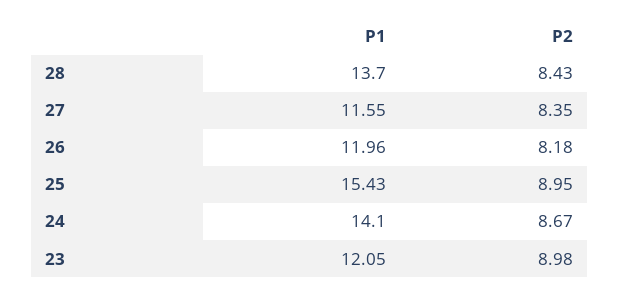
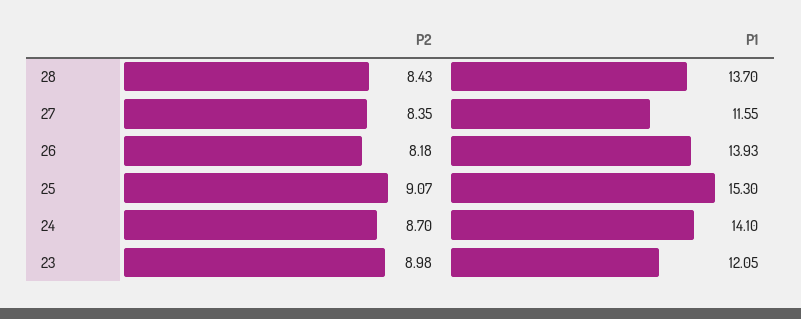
  {
    "P1": {
      "28": 13.7,
      "27": 11.55,
-     "26": 11.96,
+     "26": 13.93,
-     "25": 15.43,
+     "25": 15.3,
      "24": 14.1,
      "23": 12.05
    },
    "P2": {
      "28": 8.43,
      "27": 8.35,
      "26": 8.18,
-     "25": 8.95,
+     "25": 9.07,
-     "24": 8.67,
+     "24": 8.7,
      "23": 8.98
    }
  }

